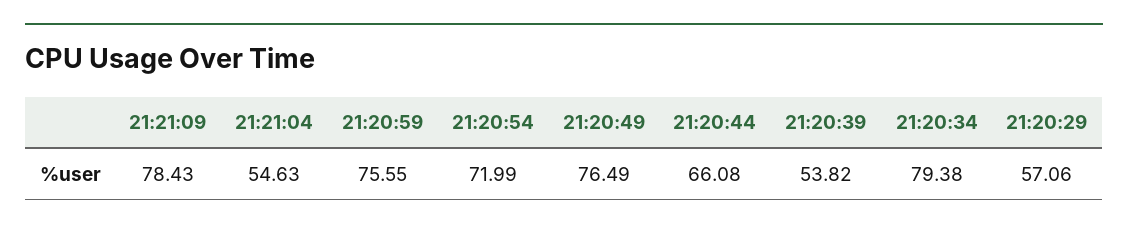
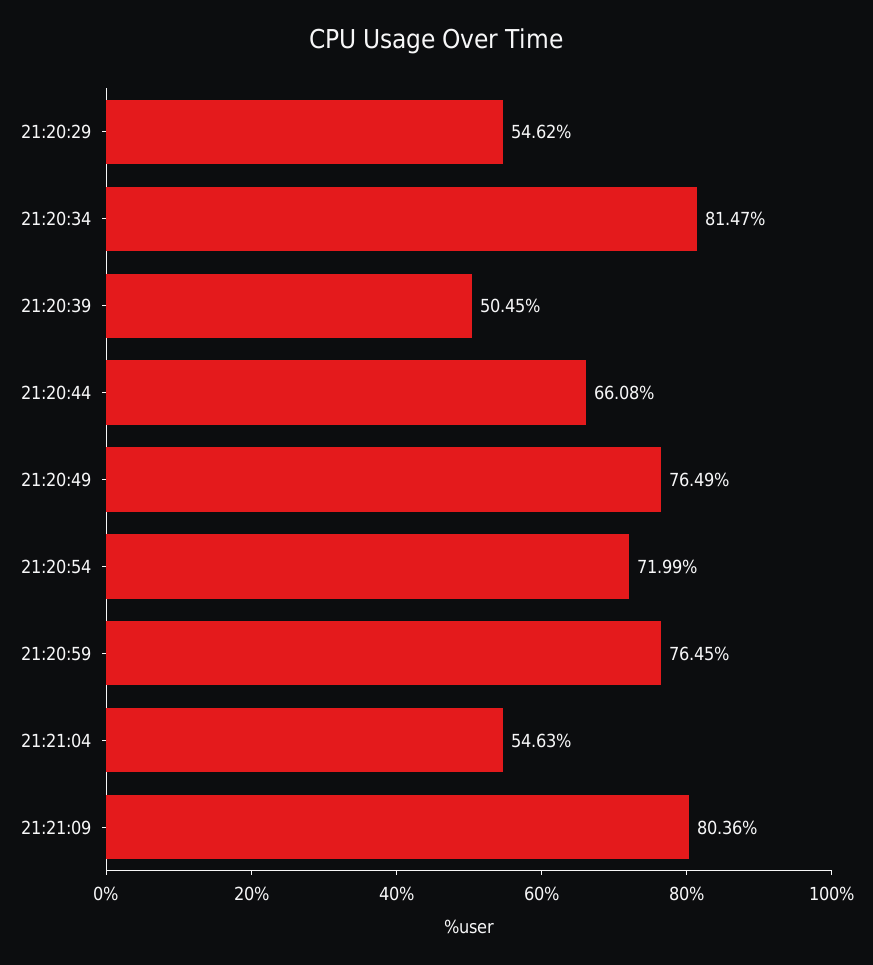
  {
-   "21:21:09": 78.43,
+   "21:21:09": 80.36,
    "21:21:04": 54.63,
-   "21:20:59": 75.55,
+   "21:20:59": 76.45,
    "21:20:54": 71.99,
    "21:20:49": 76.49,
    "21:20:44": 66.08,
-   "21:20:39": 53.82,
+   "21:20:39": 50.45,
-   "21:20:34": 79.38,
+   "21:20:34": 81.47,
-   "21:20:29": 57.06
+   "21:20:29": 54.62
  }

